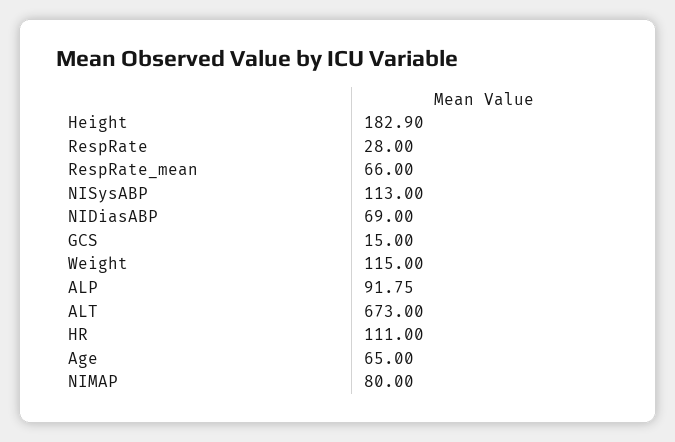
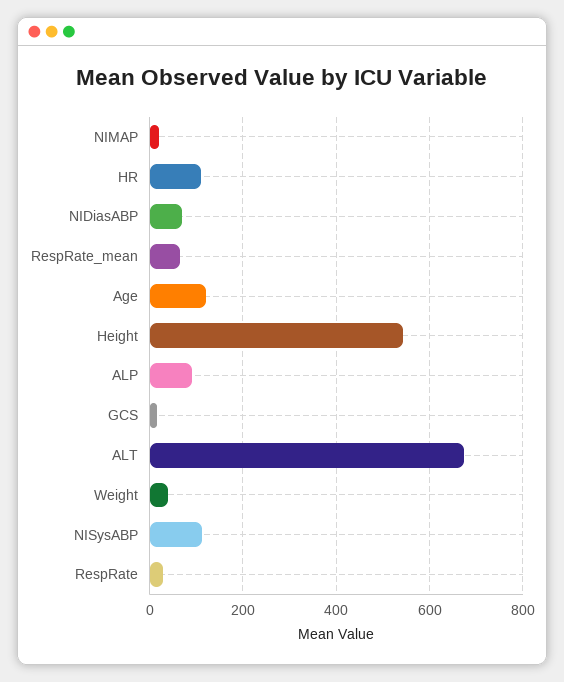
  {
-   "Height": 182.9,
+   "Height": 540,
    "RespRate": 28,
    "RespRate_mean": 66,
    "NISysABP": 113,
    "NIDiasABP": 69,
    "GCS": 15,
-   "Weight": 115,
+   "Weight": 40,
    "ALP": 91.75,
    "ALT": 673,
    "HR": 111,
-   "Age": 65,
+   "Age": 120,
-   "NIMAP": 80
+   "NIMAP": 20
  }

